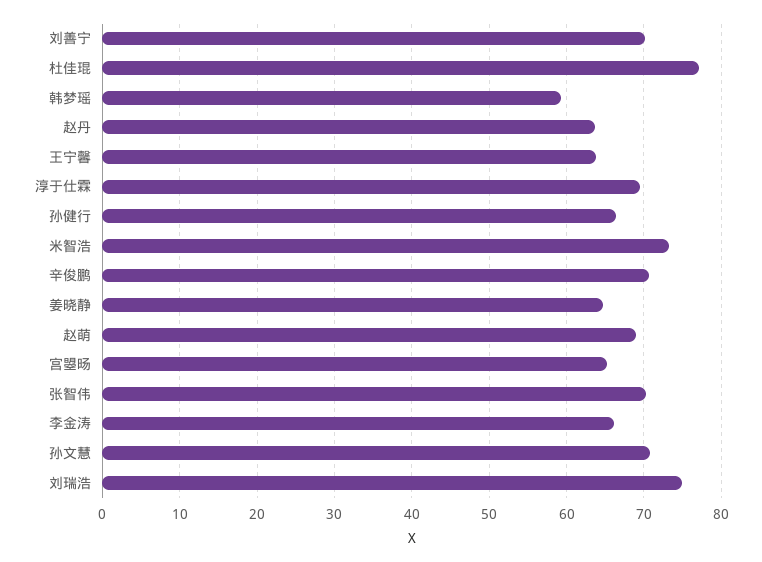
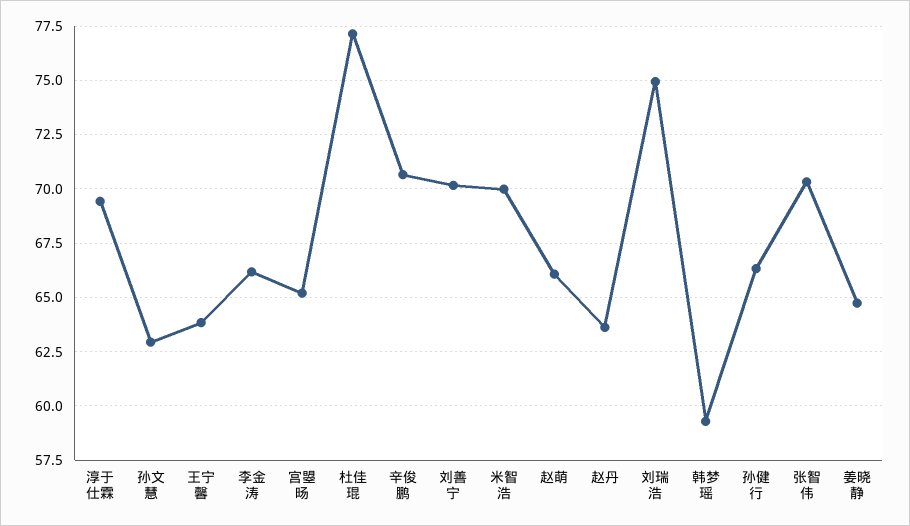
  {
    "刘善宁": 70,
    "杜佳琨": 77,
    "韩梦瑶": 59.5,
    "赵丹": 63.5,
    "王宁馨": 64,
    "淳于仕霖": 69.5,
    "孙健行": 66.5,
-   "米智浩": 73,
+   "米智浩": 70,
    "辛俊鹏": 70.5,
    "姜晓静": 64.5,
-   "赵萌": 69,
+   "赵萌": 66,
    "宫曌旸": 65,
    "张智伟": 70.5,
    "李金涛": 66,
-   "孙文慧": 71,
+   "孙文慧": 63,
    "刘瑞浩": 75
  }

